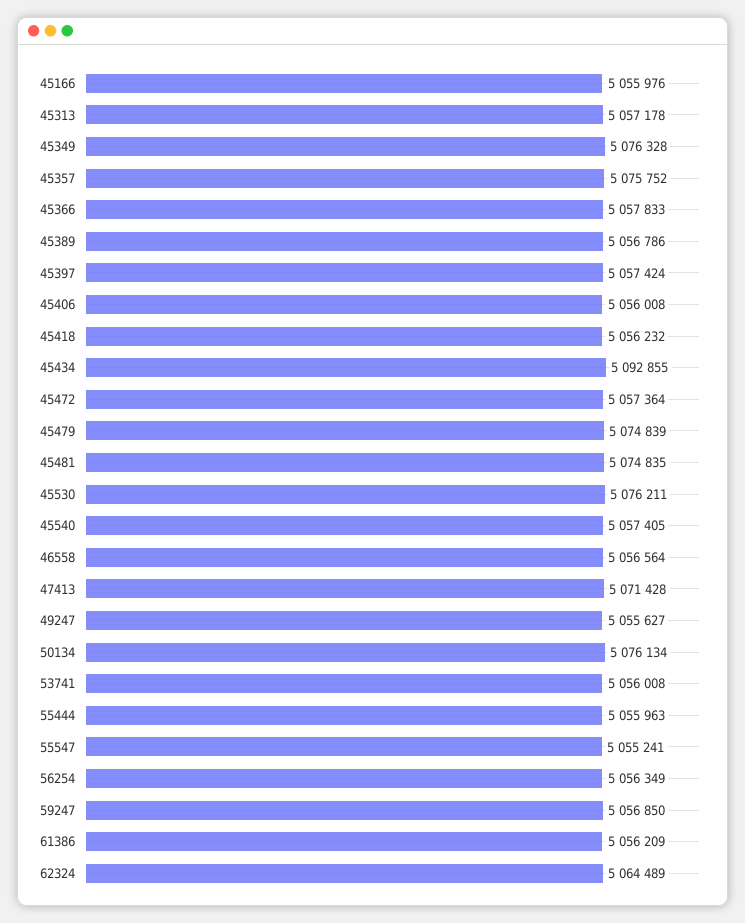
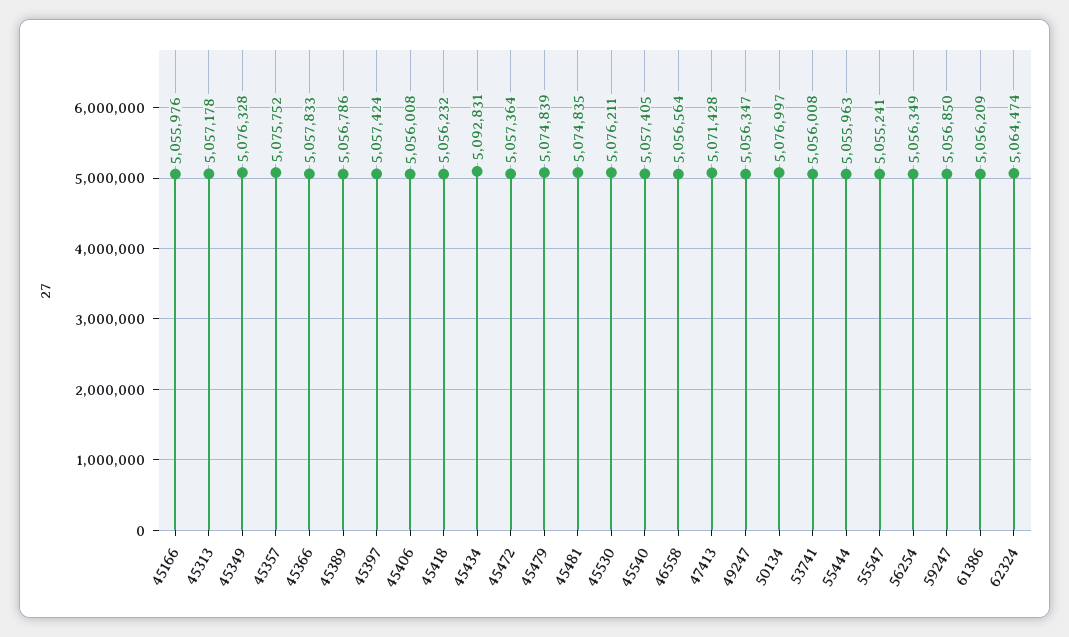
  {
    "45166": 5055976,
    "45313": 5057178,
    "45349": 5076328,
    "45357": 5075752,
    "45366": 5057833,
    "45389": 5056786,
    "45397": 5057424,
    "45406": 5056008,
    "45418": 5056232,
-   "45434": 5092855,
+   "45434": 5092831,
    "45472": 5057364,
    "45479": 5074839,
    "45481": 5074835,
    "45530": 5076211,
    "45540": 5057405,
    "46558": 5056564,
    "47413": 5071428,
-   "49247": 5055627,
+   "49247": 5056347,
-   "50134": 5076134,
+   "50134": 5076997,
    "53741": 5056008,
    "55444": 5055963,
    "55547": 5055241,
    "56254": 5056349,
    "59247": 5056850,
    "61386": 5056209,
-   "62324": 5064489
+   "62324": 5064474
  }

